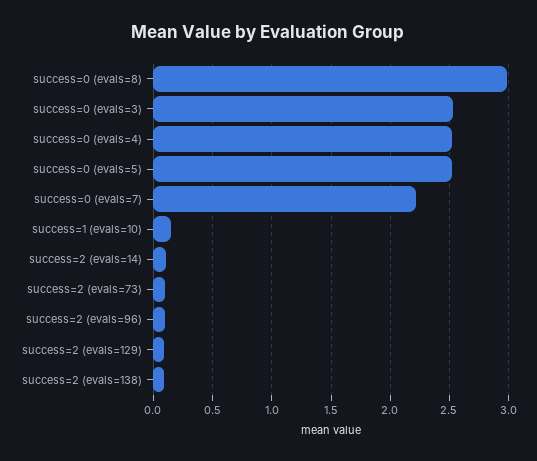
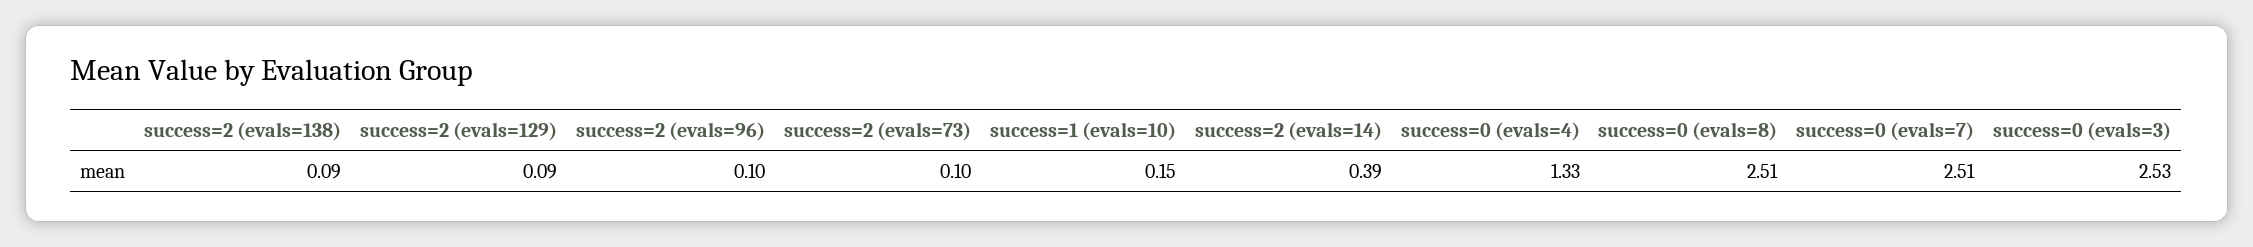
  {
-   "success=0 (evals=8)": 3,
+   "success=0 (evals=8)": 2.51,
    "success=0 (evals=3)": 2.53,
-   "success=0 (evals=4)": 2.5,
+   "success=0 (evals=4)": 1.33,
-   "success=0 (evals=5)": 2.5,
-   "success=0 (evals=7)": 2.2,
+   "success=0 (evals=7)": 2.51,
    "success=1 (evals=10)": 0.15,
-   "success=2 (evals=14)": 0.1,
+   "success=2 (evals=14)": 0.39,
    "success=2 (evals=73)": 0.1,
    "success=2 (evals=96)": 0.1,
    "success=2 (evals=129)": 0.09,
    "success=2 (evals=138)": 0.09
  }

